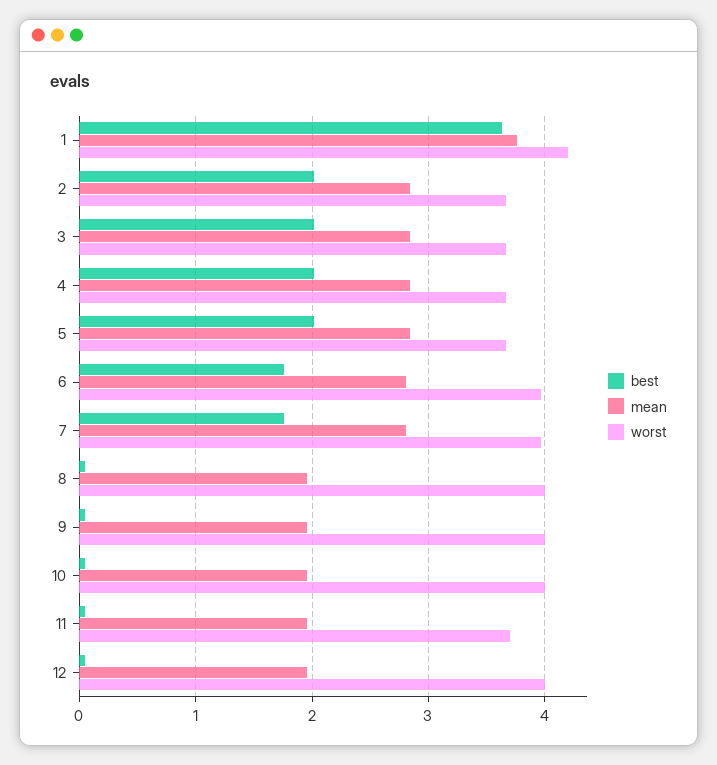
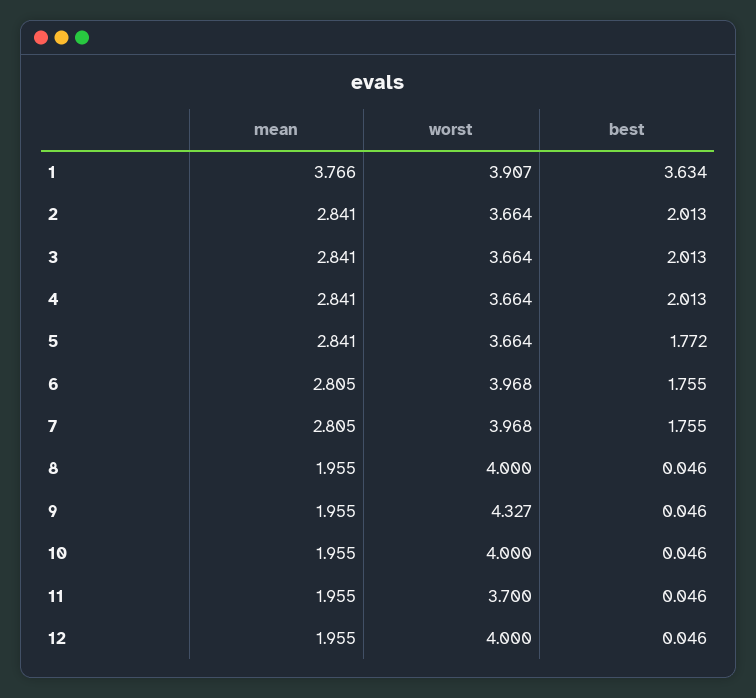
  {
    "best": {
      "1": 3.634,
      "2": 2.013,
      "3": 2.013,
      "4": 2.013,
-     "5": 2,
+     "5": 1.772,
      "6": 1.755,
      "7": 1.755,
      "8": 0.046,
      "9": 0.046,
      "10": 0.046,
      "11": 0.046,
      "12": 0.046
    },
    "mean": {
      "1": 3.766,
      "2": 2.841,
      "3": 2.841,
      "4": 2.841,
      "5": 2.841,
      "6": 2.805,
      "7": 2.805,
      "8": 1.955,
      "9": 1.955,
      "10": 1.955,
      "11": 1.955,
      "12": 1.955
    },
    "worst": {
-     "1": 4.2,
+     "1": 3.907,
      "2": 3.664,
      "3": 3.664,
      "4": 3.664,
      "5": 3.664,
      "6": 3.968,
      "7": 3.968,
      "8": 4,
-     "9": 4,
+     "9": 4.327,
      "10": 4,
      "11": 3.7,
      "12": 4
    }
  }

